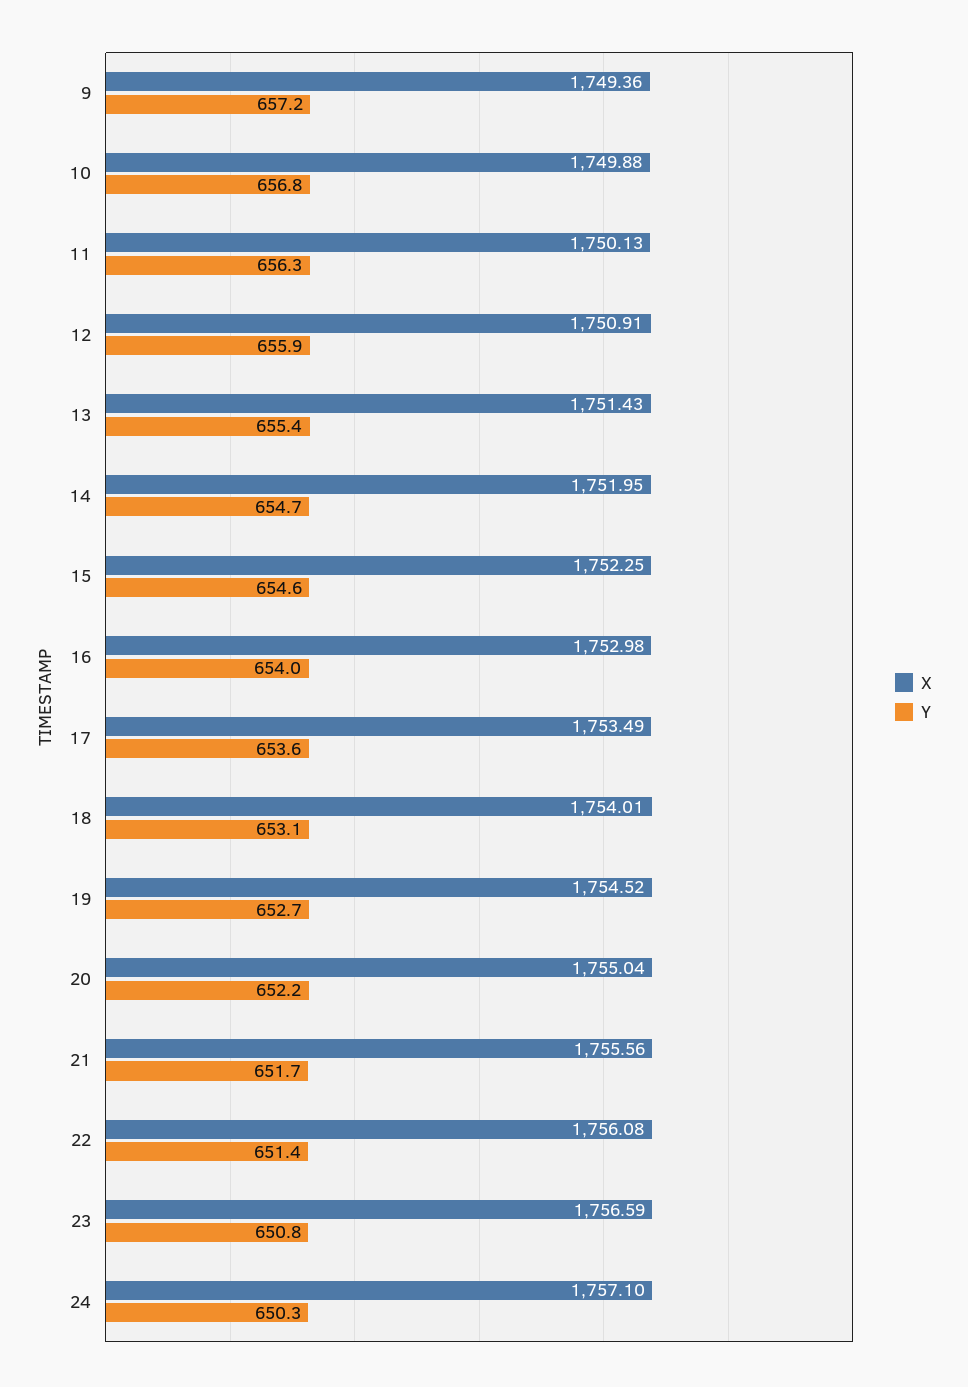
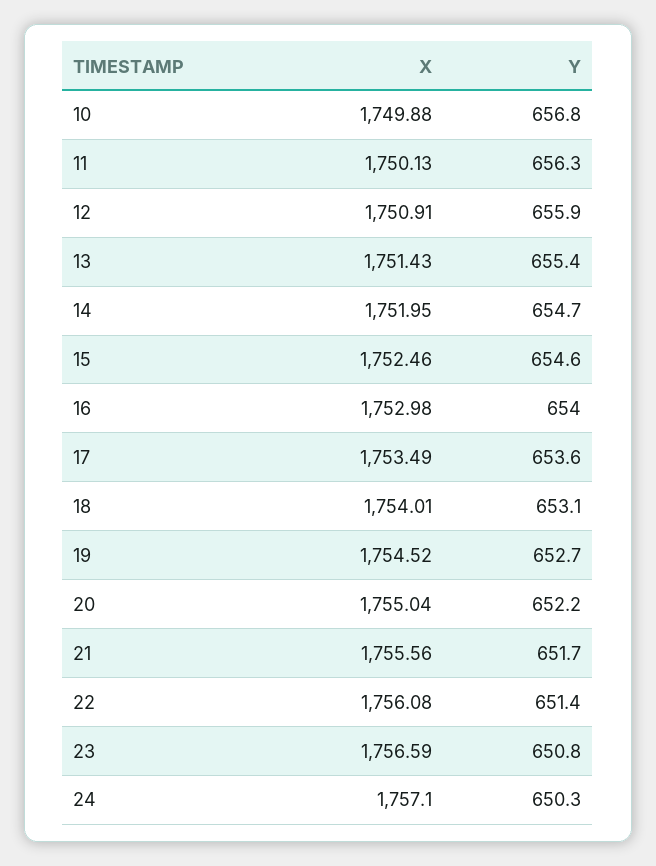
  {
    "X": {
-     "9": 1749.36,
      "10": 1749.88,
      "11": 1750.13,
      "12": 1750.91,
      "13": 1751.43,
      "14": 1751.95,
-     "15": 1752.25,
+     "15": 1752.46,
      "16": 1752.98,
      "17": 1753.49,
      "18": 1754.01,
      "19": 1754.52,
      "20": 1755.04,
      "21": 1755.56,
      "22": 1756.08,
      "23": 1756.59,
      "24": 1757.1
    },
    "Y": {
-     "9": 657.2,
      "10": 656.8,
      "11": 656.3,
      "12": 655.9,
      "13": 655.4,
      "14": 654.7,
      "15": 654.6,
      "16": 654,
      "17": 653.6,
      "18": 653.1,
      "19": 652.7,
      "20": 652.2,
      "21": 651.7,
      "22": 651.4,
      "23": 650.8,
      "24": 650.3
    }
  }

